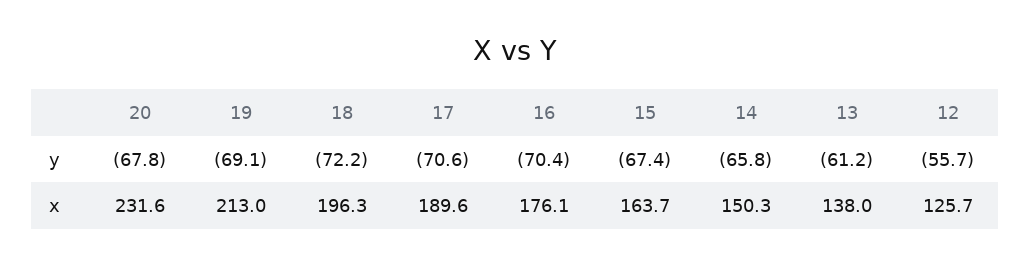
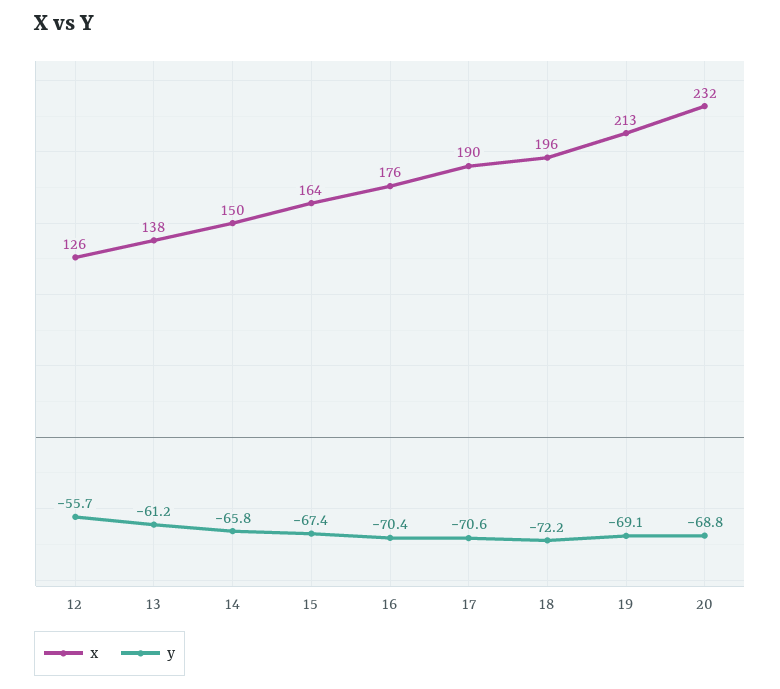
  {
    "y": {
-     "20": -67.8,
+     "20": -68.8,
      "19": -69.1,
      "18": -72.2,
      "17": -70.6,
      "16": -70.4,
      "15": -67.4,
      "14": -65.8,
      "13": -61.2,
      "12": -55.7
    },
    "x": {
      "20": 231.6,
      "19": 213,
      "18": 196.3,
      "17": 189.6,
      "16": 176.1,
      "15": 163.7,
      "14": 150.3,
      "13": 138,
      "12": 125.7
    }
  }

